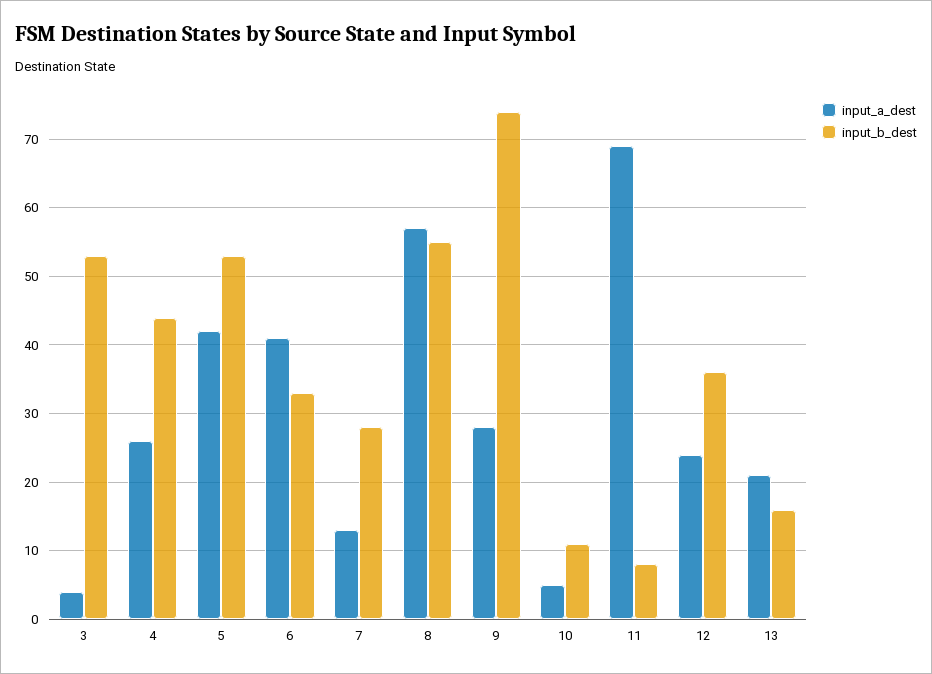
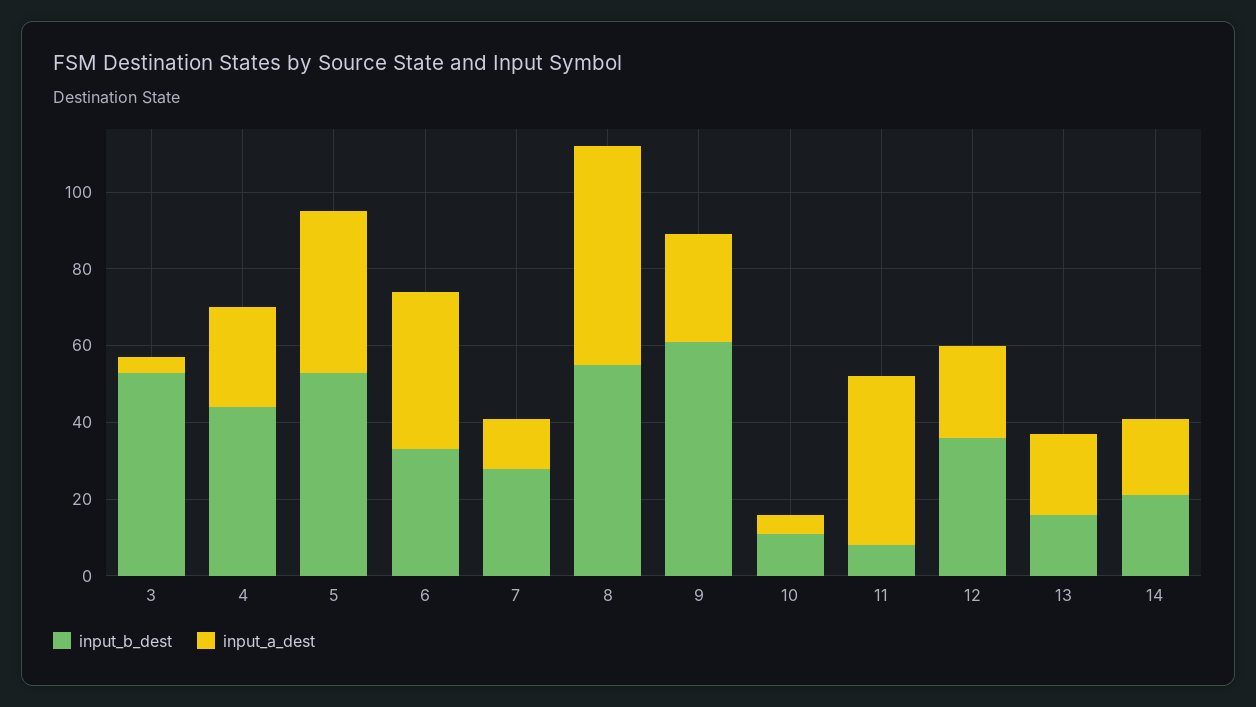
  {
    "input_a_dest": {
      "3": 4,
      "4": 26,
      "5": 42,
      "6": 41,
      "7": 13,
      "8": 57,
      "9": 28,
      "10": 5,
-     "11": 69,
+     "11": 45,
      "12": 24,
-     "13": 21
+     "13": 21,
+     "14": 20
    },
    "input_b_dest": {
      "3": 53,
      "4": 44,
      "5": 53,
      "6": 33,
      "7": 28,
      "8": 55,
-     "9": 74,
+     "9": 60,
      "10": 11,
      "11": 8,
      "12": 36,
-     "13": 16
+     "13": 16,
+     "14": 20
    }
  }

